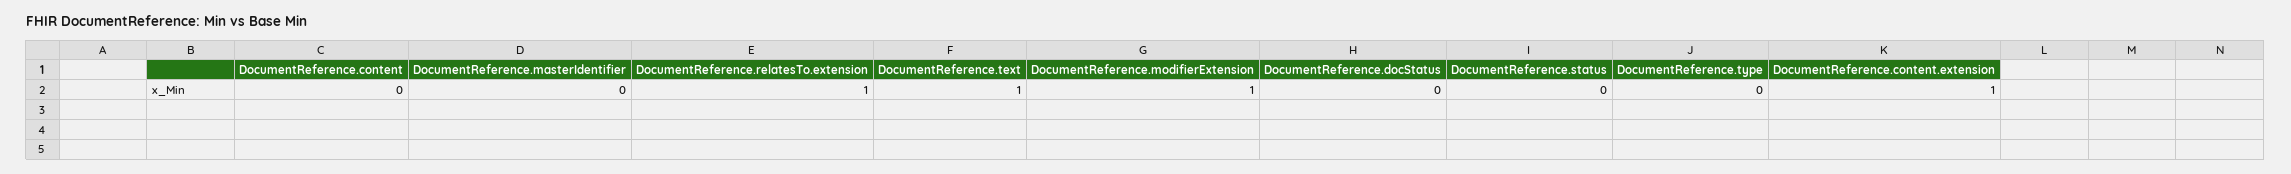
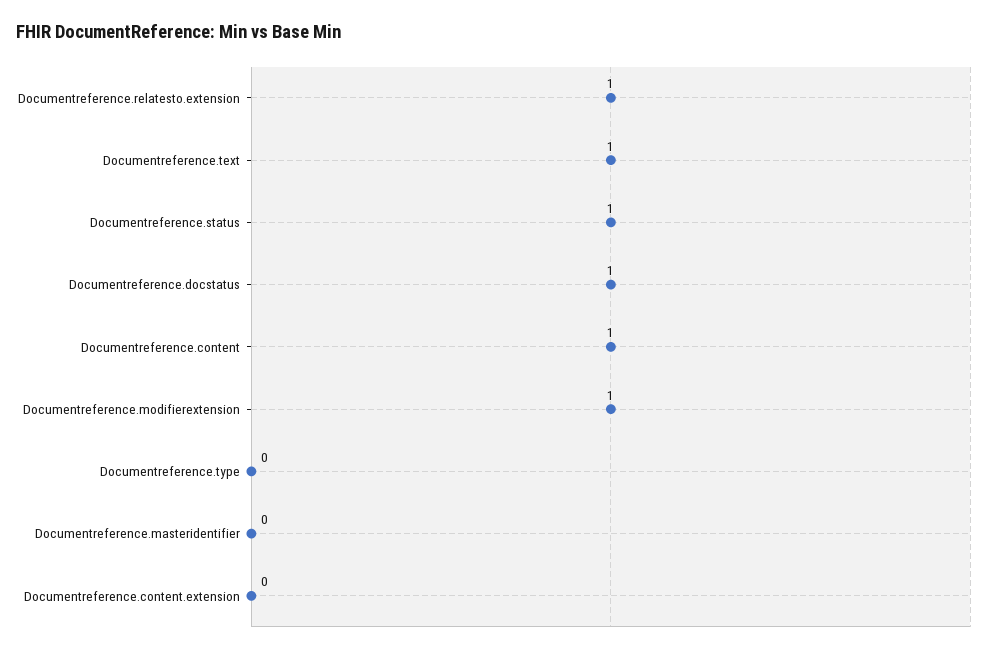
  {
-   "DocumentReference.content": 0,
+   "DocumentReference.content": 1,
    "DocumentReference.masterIdentifier": 0,
    "DocumentReference.relatesTo.extension": 1,
    "DocumentReference.text": 1,
    "DocumentReference.modifierExtension": 1,
-   "DocumentReference.docStatus": 0,
+   "DocumentReference.docStatus": 1,
-   "DocumentReference.status": 0,
+   "DocumentReference.status": 1,
    "DocumentReference.type": 0,
-   "DocumentReference.content.extension": 1
+   "DocumentReference.content.extension": 0
  }

